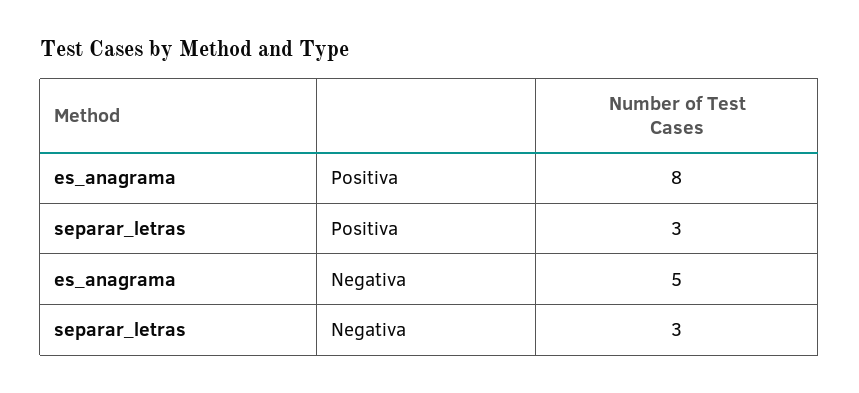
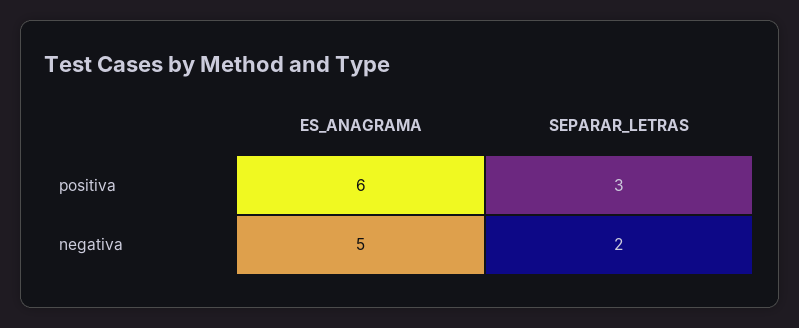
  {
    "es_anagrama": {
-     "Positiva": 8,
+     "Positiva": 6,
      "Negativa": 5
    },
    "separar_letras": {
      "Positiva": 3,
-     "Negativa": 3
+     "Negativa": 2
    }
  }

